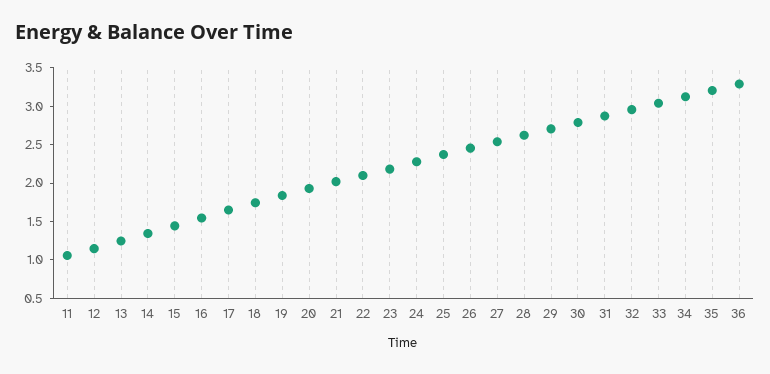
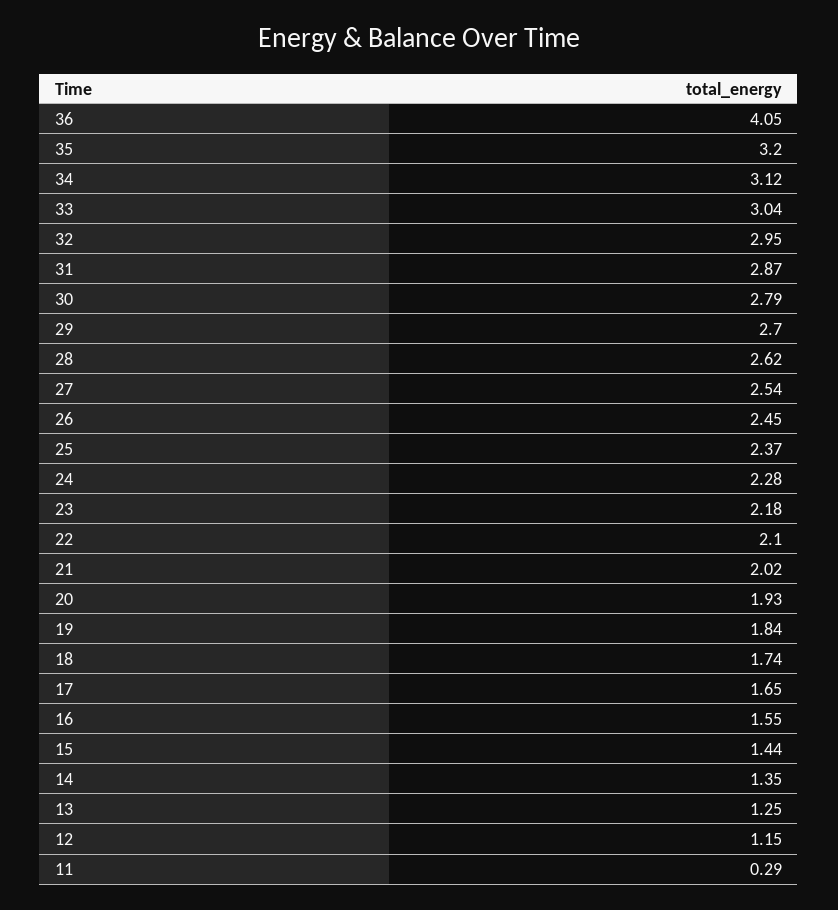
  {
-   "11": 1,
+   "11": 0.29,
    "12": 1.15,
    "13": 1.25,
    "14": 1.35,
    "15": 1.44,
    "16": 1.55,
    "17": 1.65,
    "18": 1.74,
    "19": 1.84,
    "20": 1.93,
    "21": 2.02,
    "22": 2.1,
    "23": 2.18,
    "24": 2.28,
    "25": 2.37,
    "26": 2.45,
    "27": 2.54,
    "28": 2.62,
    "29": 2.7,
    "30": 2.79,
    "31": 2.87,
    "32": 2.95,
    "33": 3.04,
    "34": 3.12,
    "35": 3.2,
-   "36": 3.25
+   "36": 4.05
  }

